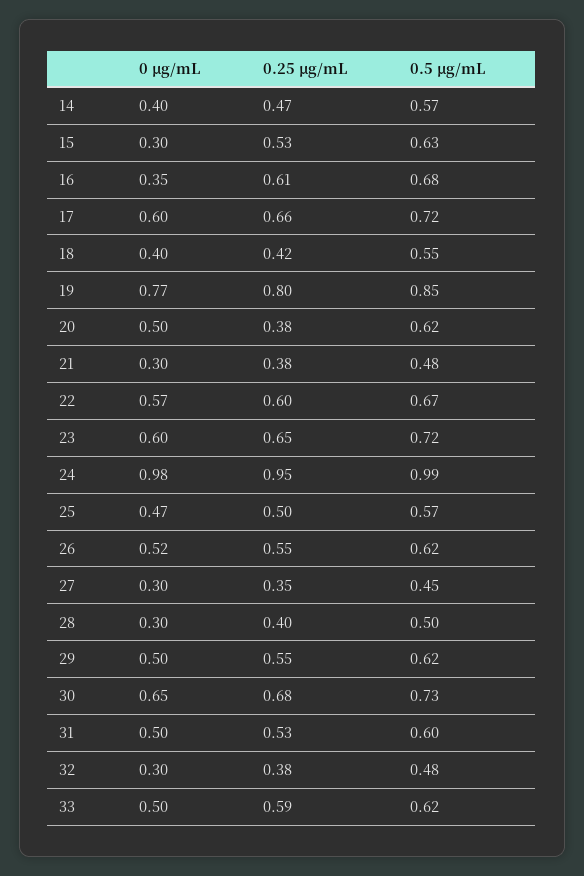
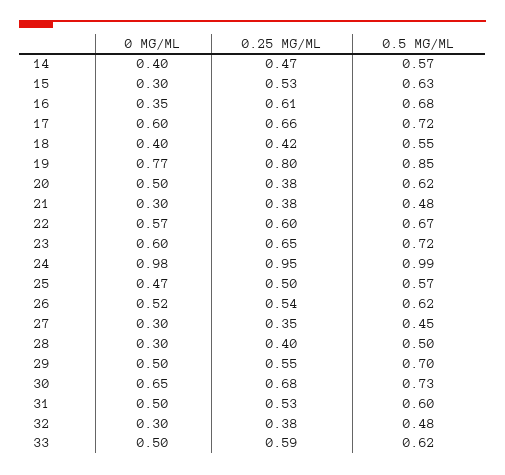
  {
    "0 μg/mL": {
      "14": 0.4,
      "15": 0.3,
      "16": 0.35,
      "17": 0.6,
      "18": 0.4,
      "19": 0.77,
      "20": 0.5,
      "21": 0.3,
      "22": 0.57,
      "23": 0.6,
      "24": 0.98,
      "25": 0.47,
      "26": 0.52,
      "27": 0.3,
      "28": 0.3,
      "29": 0.5,
      "30": 0.65,
      "31": 0.5,
      "32": 0.3,
      "33": 0.5
    },
    "0.25 μg/mL": {
      "14": 0.47,
      "15": 0.53,
      "16": 0.61,
      "17": 0.66,
      "18": 0.42,
      "19": 0.8,
      "20": 0.38,
      "21": 0.38,
      "22": 0.6,
      "23": 0.65,
      "24": 0.95,
      "25": 0.5,
-     "26": 0.55,
+     "26": 0.54,
      "27": 0.35,
      "28": 0.4,
      "29": 0.55,
      "30": 0.68,
      "31": 0.53,
      "32": 0.38,
      "33": 0.59
    },
    "0.5 μg/mL": {
      "14": 0.57,
      "15": 0.63,
      "16": 0.68,
      "17": 0.72,
      "18": 0.55,
      "19": 0.85,
      "20": 0.62,
      "21": 0.48,
      "22": 0.67,
      "23": 0.72,
      "24": 0.99,
      "25": 0.57,
      "26": 0.62,
      "27": 0.45,
      "28": 0.5,
-     "29": 0.62,
+     "29": 0.7,
      "30": 0.73,
      "31": 0.6,
      "32": 0.48,
      "33": 0.62
    }
  }

